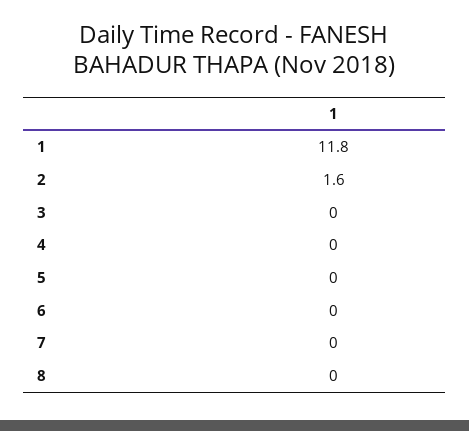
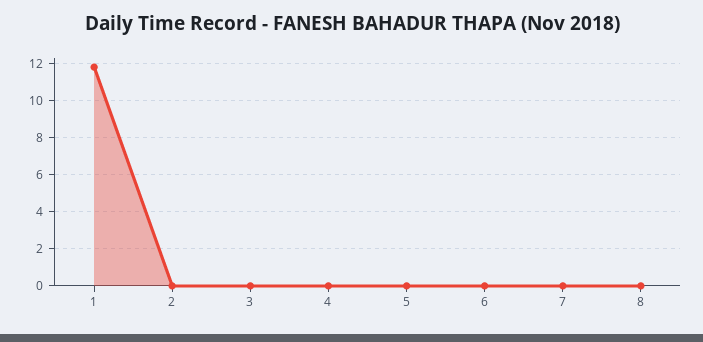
  {
    "1": 11.8,
-   "2": 1.6,
+   "2": 0,
    "3": 0,
    "4": 0,
    "5": 0,
    "6": 0,
    "7": 0,
    "8": 0
  }

